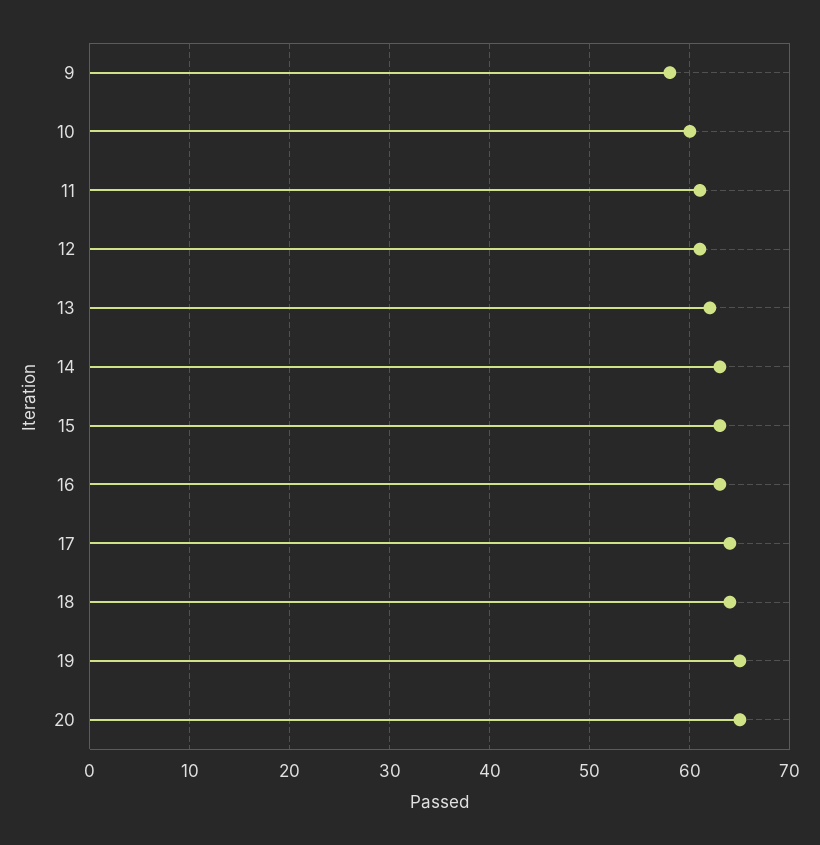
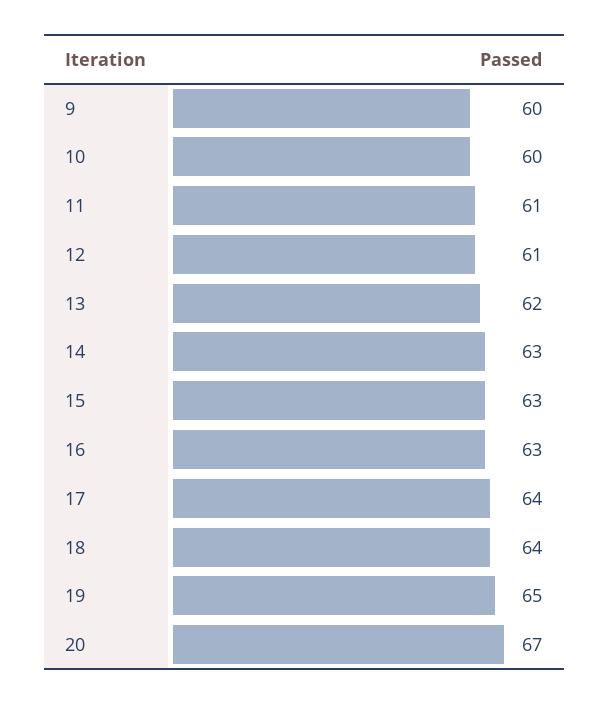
  {
-   "9": 58,
+   "9": 60,
    "10": 60,
    "11": 61,
    "12": 61,
    "13": 62,
    "14": 63,
    "15": 63,
    "16": 63,
    "17": 64,
    "18": 64,
    "19": 65,
-   "20": 65
+   "20": 67
  }

